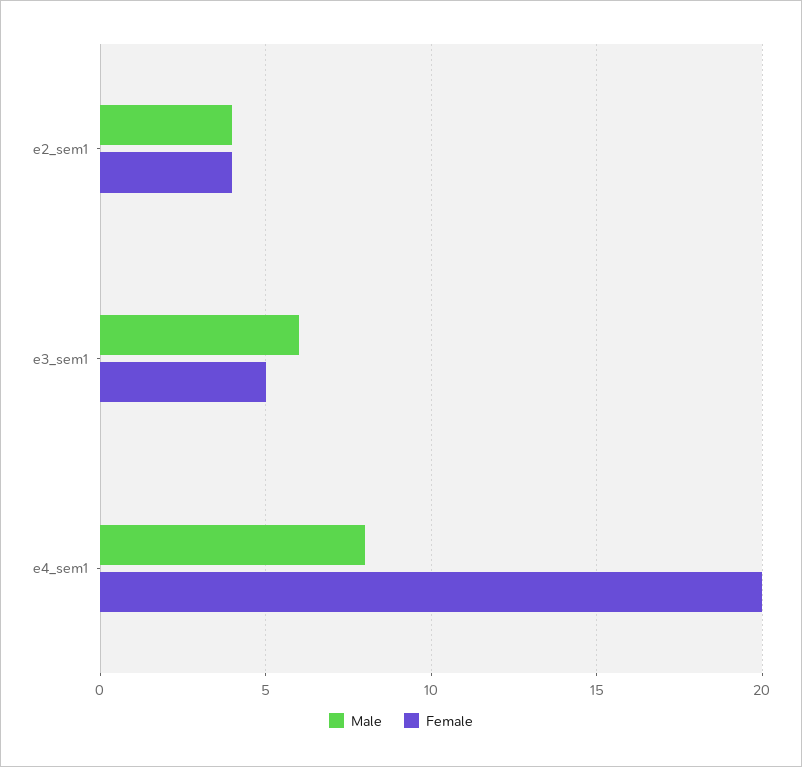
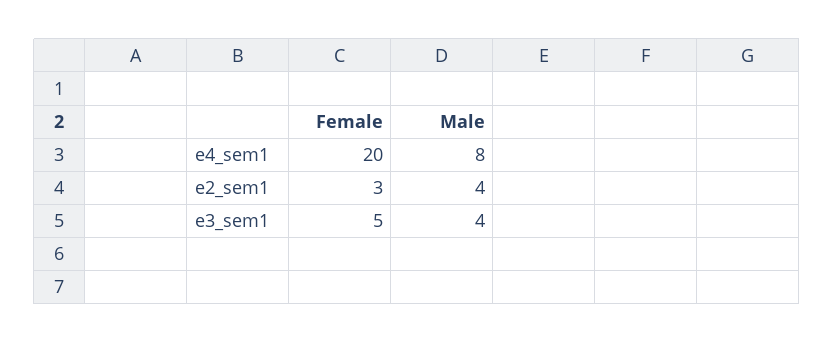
  {
    "Male": {
      "e2_sem1": 4,
-     "e3_sem1": 6,
+     "e3_sem1": 4,
      "e4_sem1": 8
    },
    "Female": {
-     "e2_sem1": 4,
+     "e2_sem1": 3,
      "e3_sem1": 5,
      "e4_sem1": 20
    }
  }

